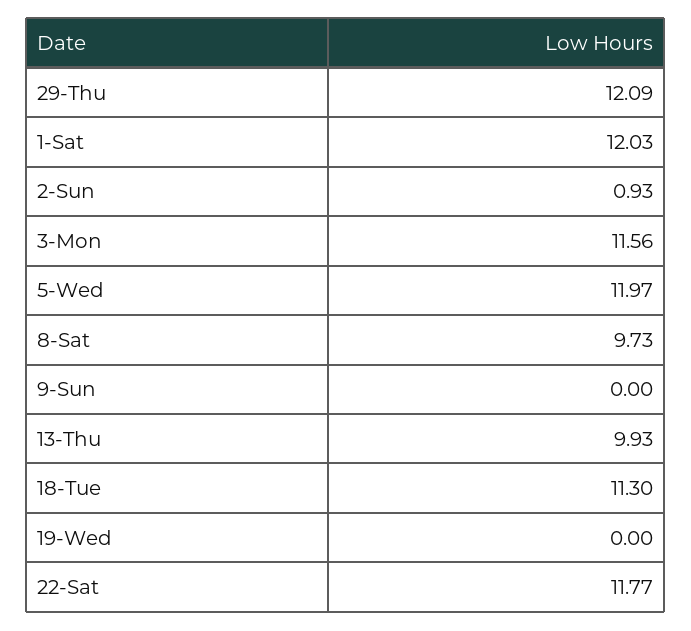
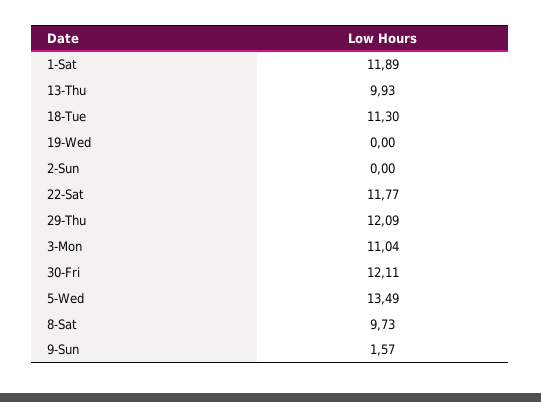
  {
    "29-Thu": 12.09,
-   "1-Sat": 12.03,
+   "1-Sat": 11.89,
-   "2-Sun": 0.93,
+   "2-Sun": 0,
-   "3-Mon": 11.56,
+   "3-Mon": 11.04,
-   "5-Wed": 11.97,
+   "5-Wed": 13.49,
    "8-Sat": 9.73,
-   "9-Sun": 0,
+   "9-Sun": 1.57,
    "13-Thu": 9.93,
    "18-Tue": 11.3,
    "19-Wed": 0,
-   "22-Sat": 11.77
+   "22-Sat": 11.77,
+   "30-Fri": 12.11
  }

